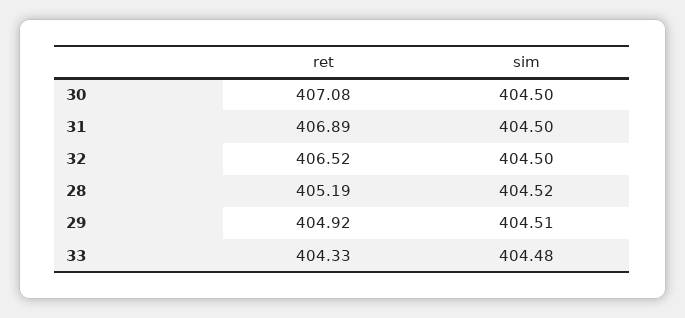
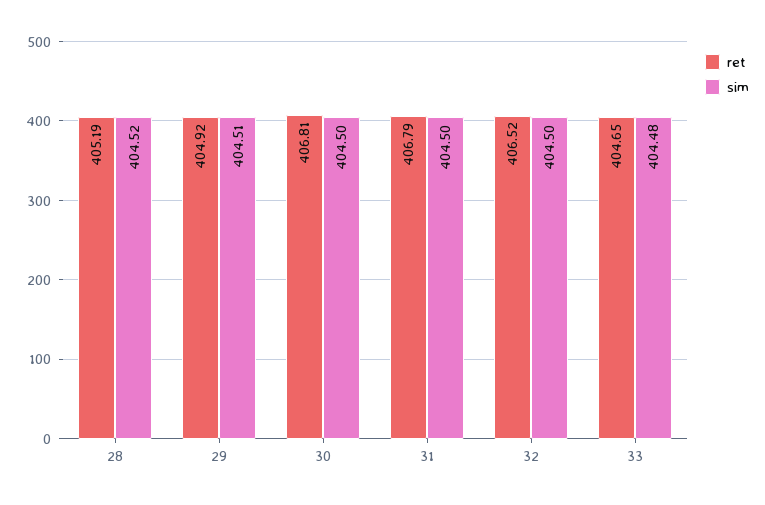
  {
    "ret": {
-     "30": 407.08,
+     "30": 406.81,
-     "31": 406.89,
+     "31": 406.79,
      "32": 406.52,
      "28": 405.19,
      "29": 404.92,
-     "33": 404.33
+     "33": 404.65
    },
    "sim": {
      "30": 404.5,
      "31": 404.5,
      "32": 404.5,
      "28": 404.52,
      "29": 404.51,
      "33": 404.48
    }
  }

